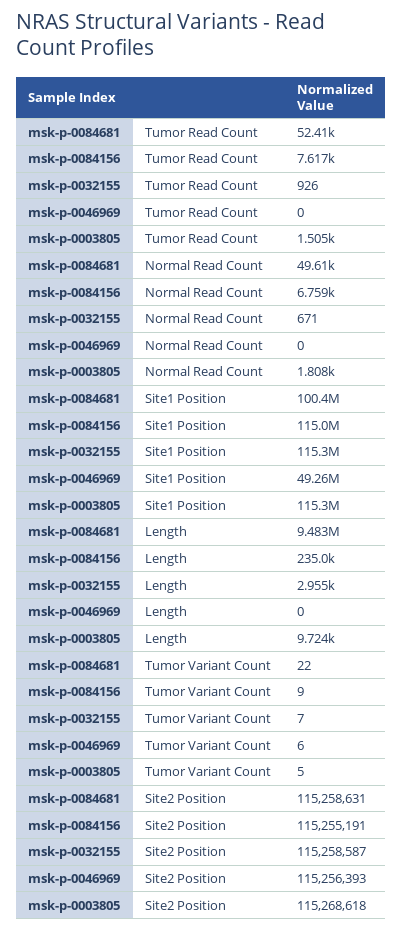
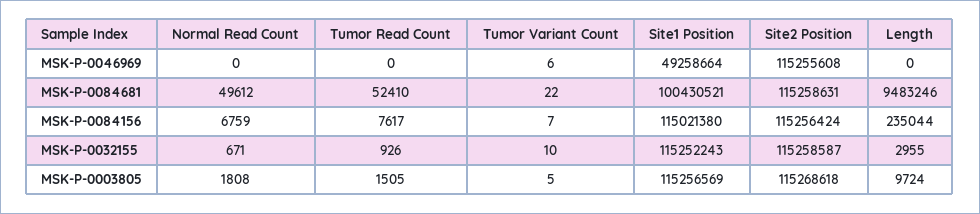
  {
    "msk-p-0084681": {
      "Tumor Read Count": 52410,
      "Normal Read Count": 49612,
      "Site1 Position": 100430521,
      "Length": 9483246,
      "Tumor Variant Count": 22,
      "Site2 Position": 115258631
    },
    "msk-p-0084156": {
      "Tumor Read Count": 7617,
      "Normal Read Count": 6759,
      "Site1 Position": 115021380,
      "Length": 235044,
-     "Tumor Variant Count": 9,
+     "Tumor Variant Count": 7,
-     "Site2 Position": 115255191
+     "Site2 Position": 115256424
    },
    "msk-p-0032155": {
      "Tumor Read Count": 926,
      "Normal Read Count": 671,
      "Site1 Position": 115252243,
      "Length": 2955,
-     "Tumor Variant Count": 7,
+     "Tumor Variant Count": 10,
      "Site2 Position": 115258587
    },
    "msk-p-0046969": {
      "Tumor Read Count": 0,
      "Normal Read Count": 0,
      "Site1 Position": 49258664,
      "Length": 0,
      "Tumor Variant Count": 6,
-     "Site2 Position": 115256393
+     "Site2 Position": 115255608
    },
    "msk-p-0003805": {
      "Tumor Read Count": 1505,
      "Normal Read Count": 1808,
      "Site1 Position": 115256569,
      "Length": 9724,
      "Tumor Variant Count": 5,
      "Site2 Position": 115268618
    }
  }

